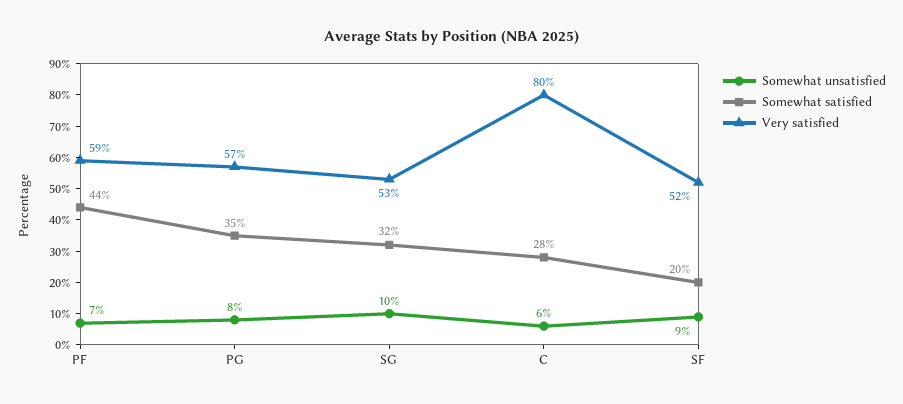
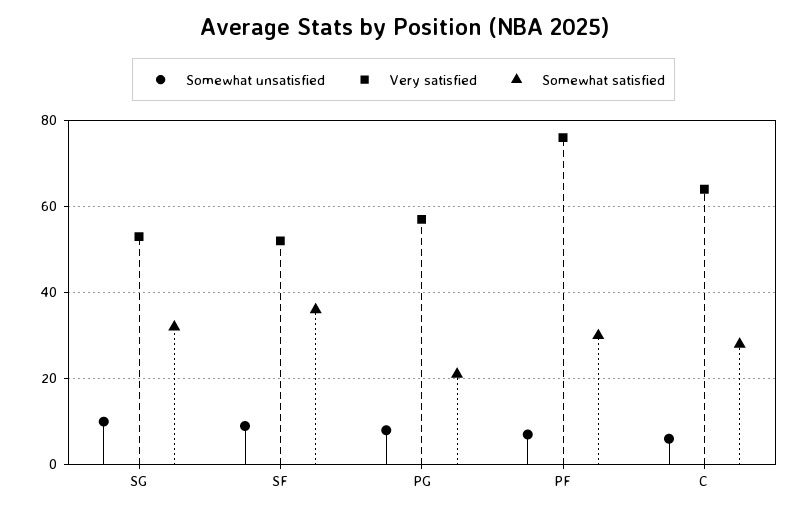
  {
    "Somewhat unsatisfied": {
      "PF": 7,
      "PG": 8,
      "SG": 10,
      "C": 6,
      "SF": 9
    },
    "Somewhat satisfied": {
-     "PF": 44,
+     "PF": 30,
-     "PG": 35,
+     "PG": 20,
      "SG": 32,
      "C": 28,
-     "SF": 20
+     "SF": 35
    },
    "Very satisfied": {
-     "PF": 59,
+     "PF": 75,
      "PG": 57,
      "SG": 53,
-     "C": 80,
+     "C": 65,
      "SF": 52
    }
  }

